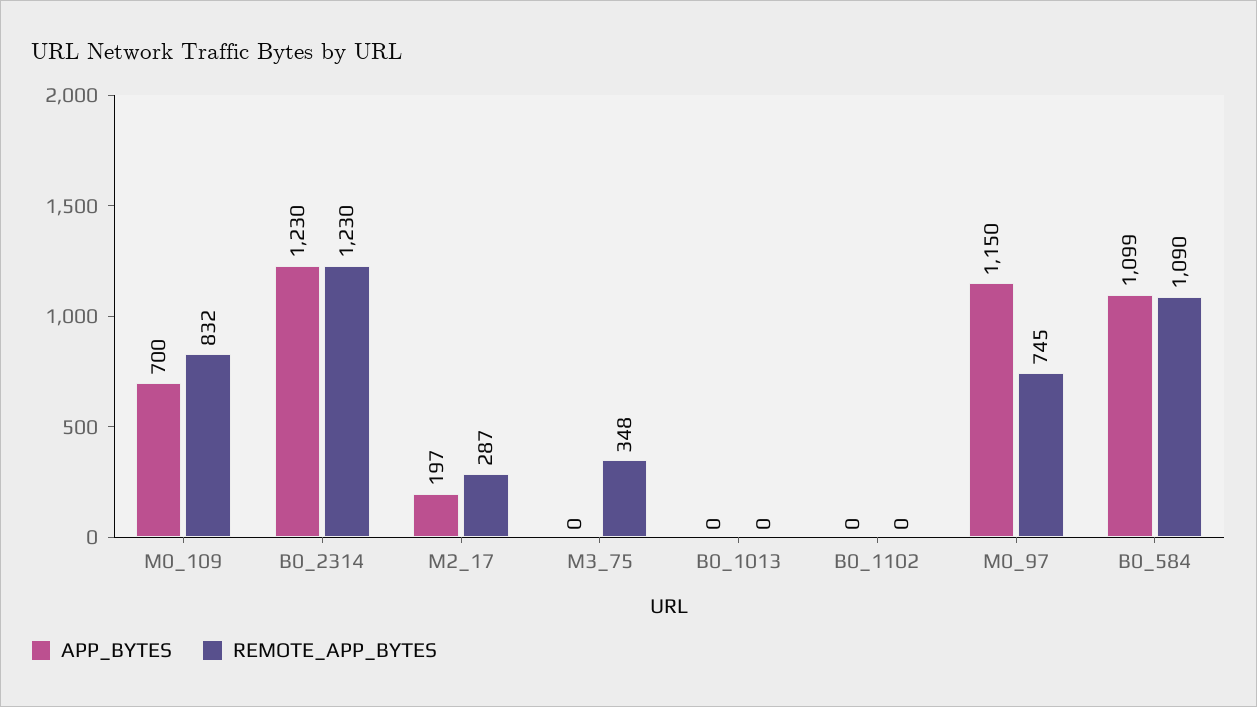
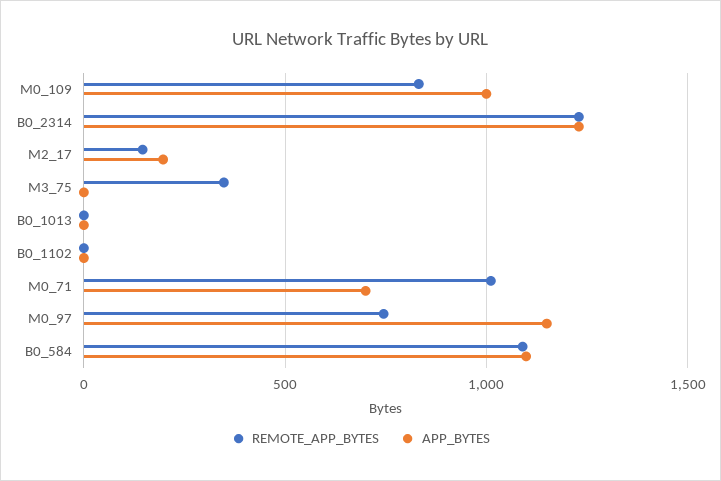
  {
    "APP_BYTES": {
-     "M0_109": 700,
+     "M0_109": 1000,
      "B0_2314": 1230,
      "M2_17": 197,
      "M3_75": 0,
      "B0_1013": 0,
      "B0_1102": 0,
      "M0_97": 1150,
-     "B0_584": 1099
+     "B0_584": 1099,
+     "M0_71": 700
    },
    "REMOTE_APP_BYTES": {
      "M0_109": 832,
      "B0_2314": 1230,
-     "M2_17": 287,
+     "M2_17": 150,
      "M3_75": 348,
      "B0_1013": 0,
      "B0_1102": 0,
      "M0_97": 745,
-     "B0_584": 1090
+     "B0_584": 1090,
+     "M0_71": 1000
    }
  }

